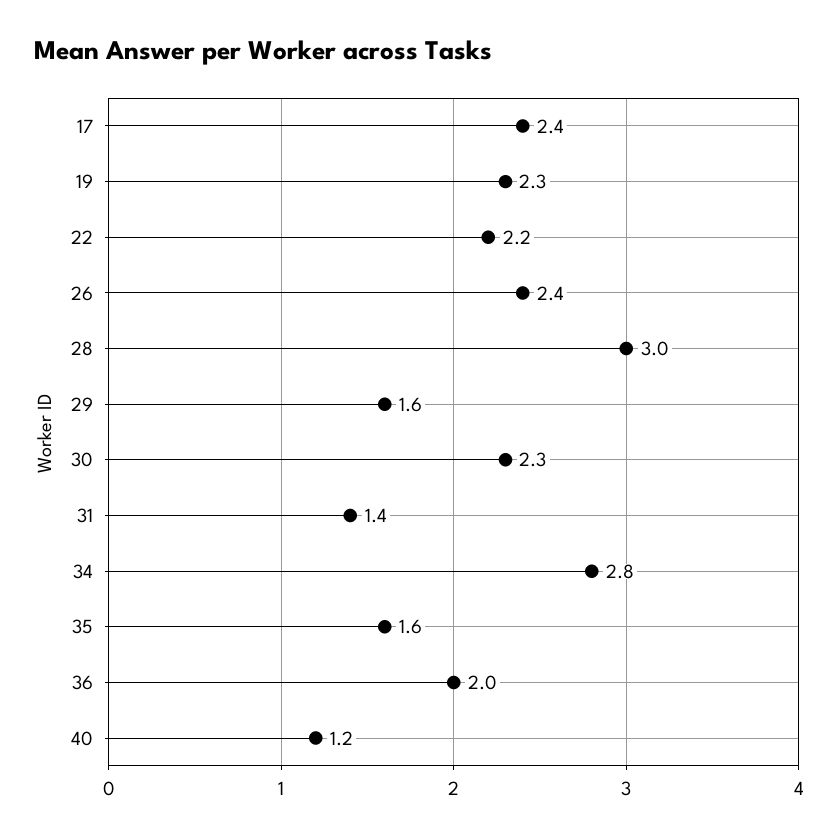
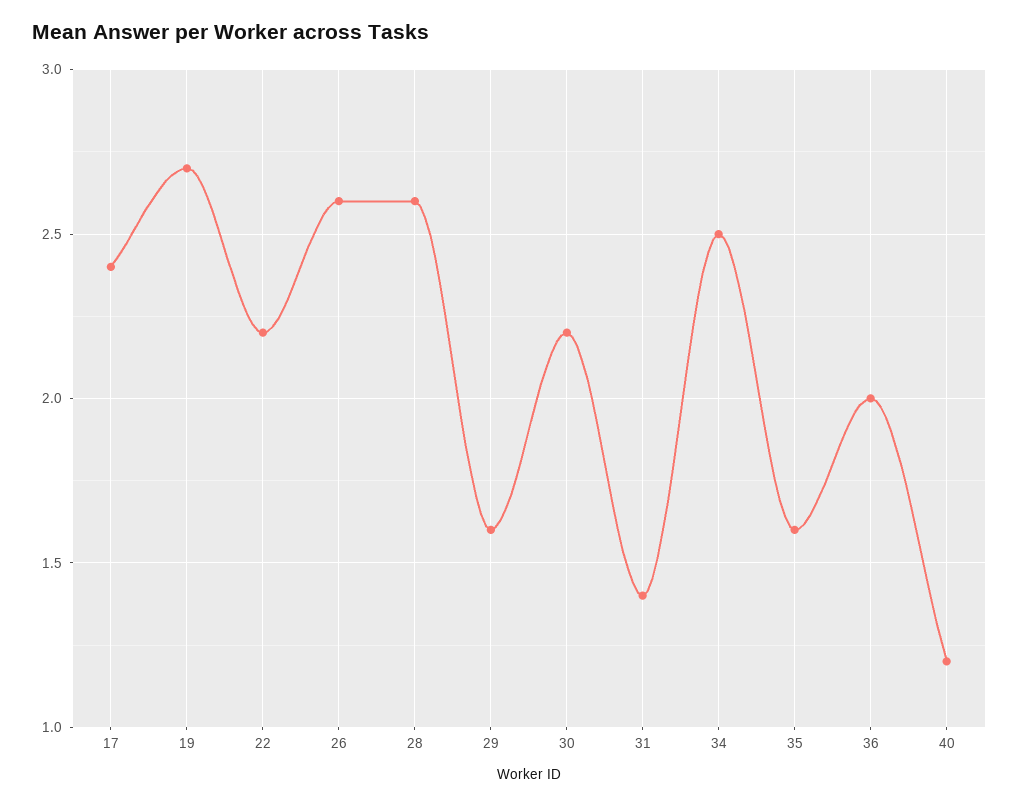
  {
    "17": 2.4,
-   "19": 2.3,
+   "19": 2.7,
    "22": 2.2,
-   "26": 2.4,
+   "26": 2.6,
-   "28": 3,
+   "28": 2.6,
    "29": 1.6,
-   "30": 2.3,
+   "30": 2.2,
    "31": 1.4,
-   "34": 2.8,
+   "34": 2.5,
    "35": 1.6,
    "36": 2,
    "40": 1.2
  }

